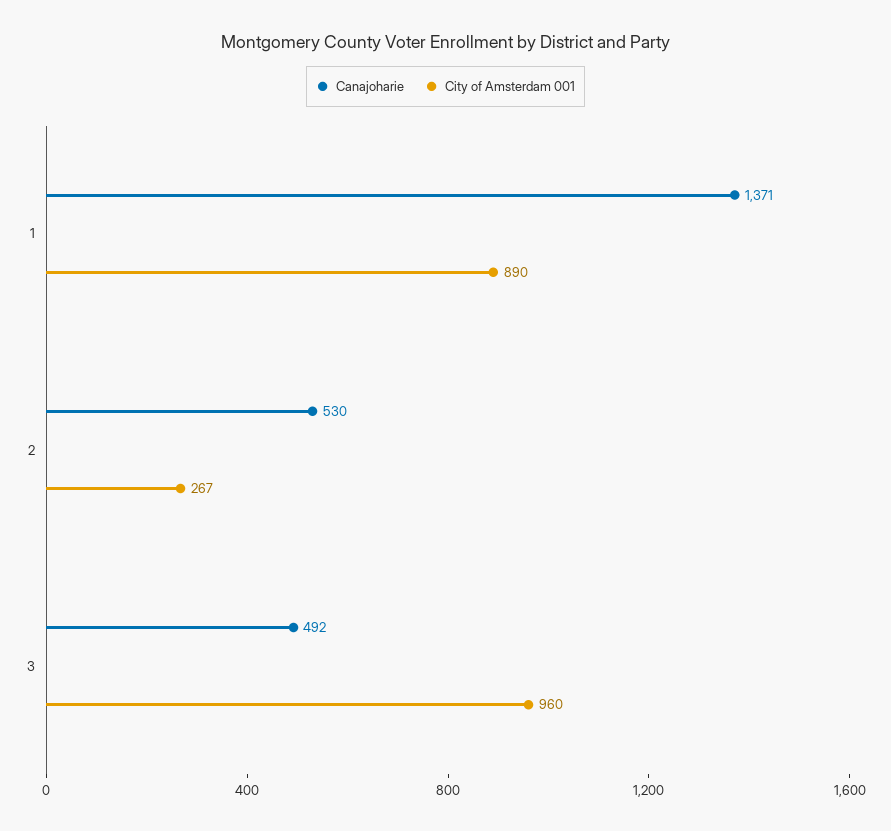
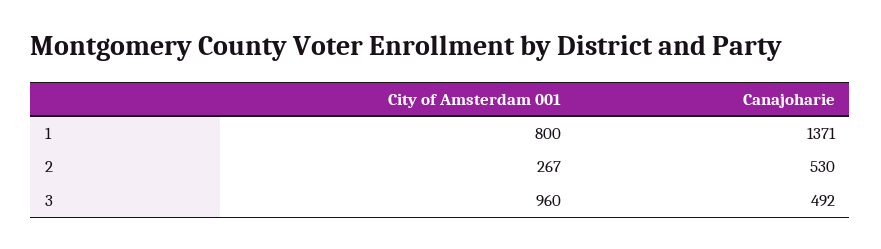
  {
    "Canajoharie": {
      "1": 1371,
      "2": 530,
      "3": 492
    },
    "City of Amsterdam 001": {
-     "1": 890,
+     "1": 800,
      "2": 267,
      "3": 960
    }
  }

